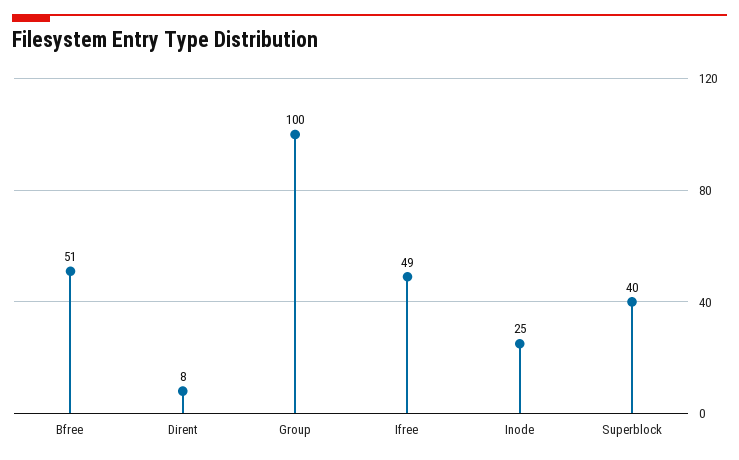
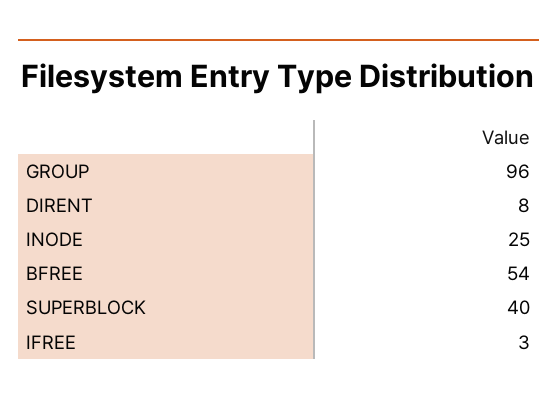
  {
-   "Bfree": 51,
+   "Bfree": 54,
    "Dirent": 8,
-   "Group": 100,
+   "Group": 96,
-   "Ifree": 49,
+   "Ifree": 3,
    "Inode": 25,
    "Superblock": 40
  }

